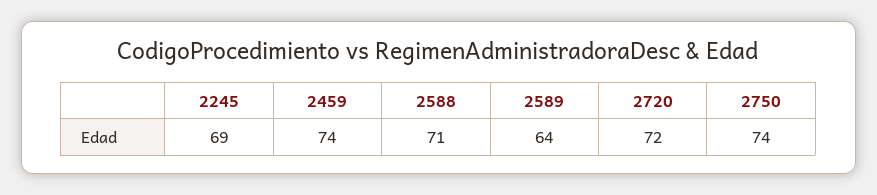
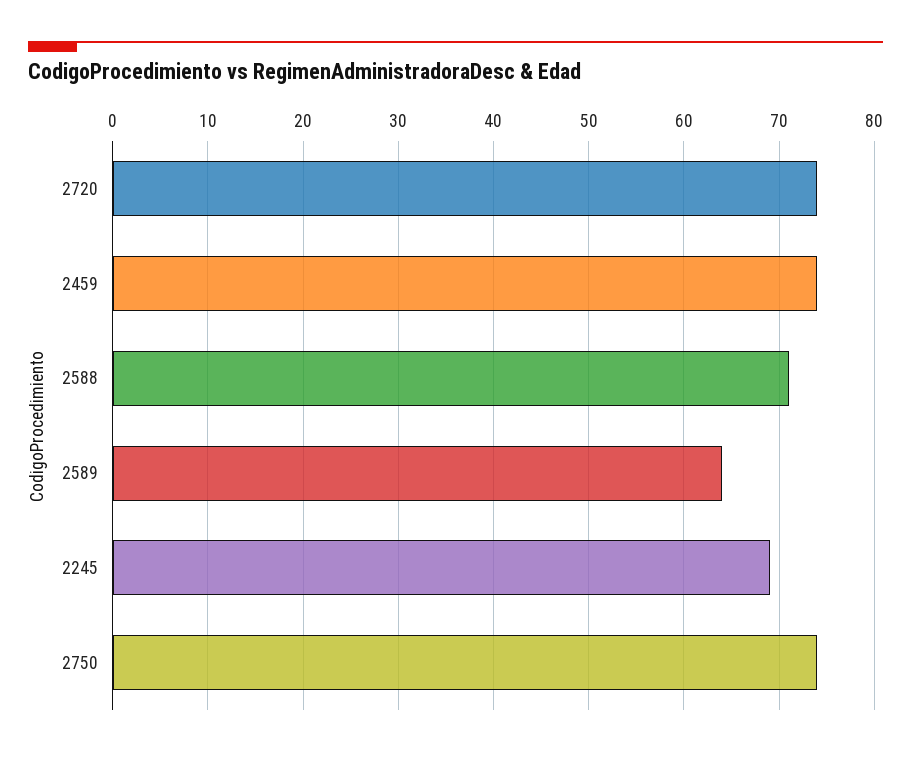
  {
    "2245": 69,
    "2459": 74,
    "2588": 71,
    "2589": 64,
-   "2720": 72,
+   "2720": 74,
    "2750": 74
  }

